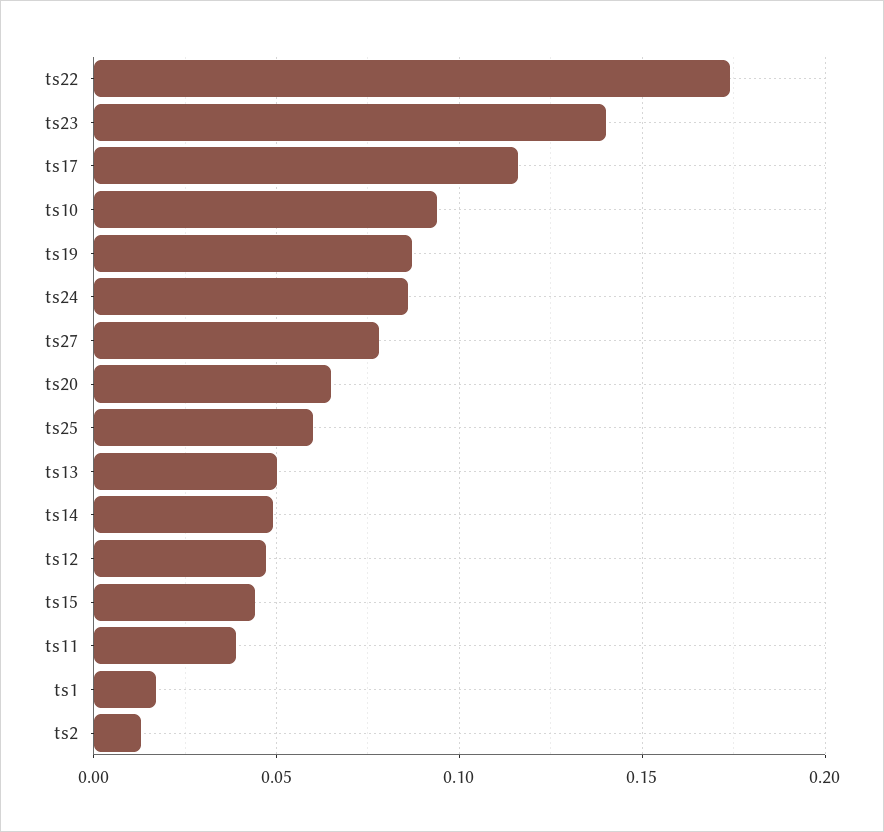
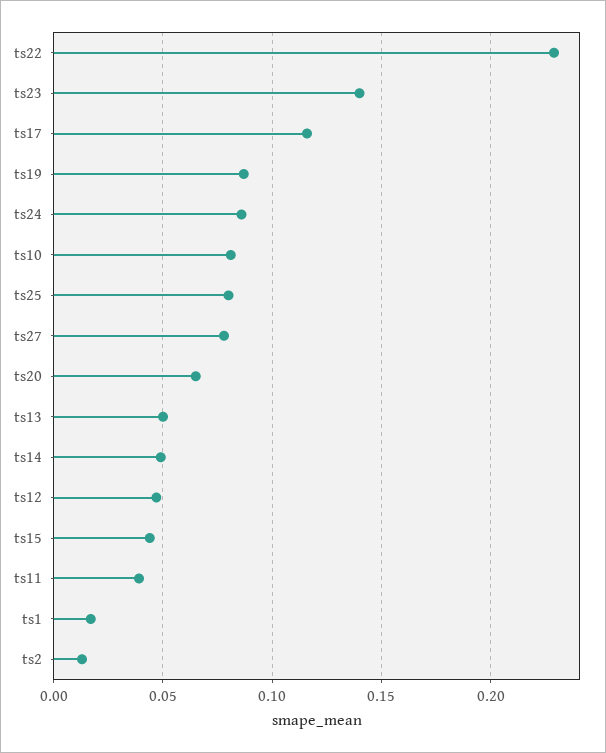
  {
-   "ts22": 0.175,
+   "ts22": 0.23,
    "ts23": 0.14,
    "ts17": 0.115,
-   "ts10": 0.095,
+   "ts10": 0.08,
    "ts19": 0.085,
    "ts24": 0.085,
    "ts27": 0.08,
    "ts20": 0.065,
-   "ts25": 0.06,
+   "ts25": 0.08,
    "ts13": 0.05,
    "ts14": 0.05,
    "ts12": 0.045,
    "ts15": 0.045,
    "ts11": 0.04,
    "ts1": 0.015,
    "ts2": 0.015
  }

